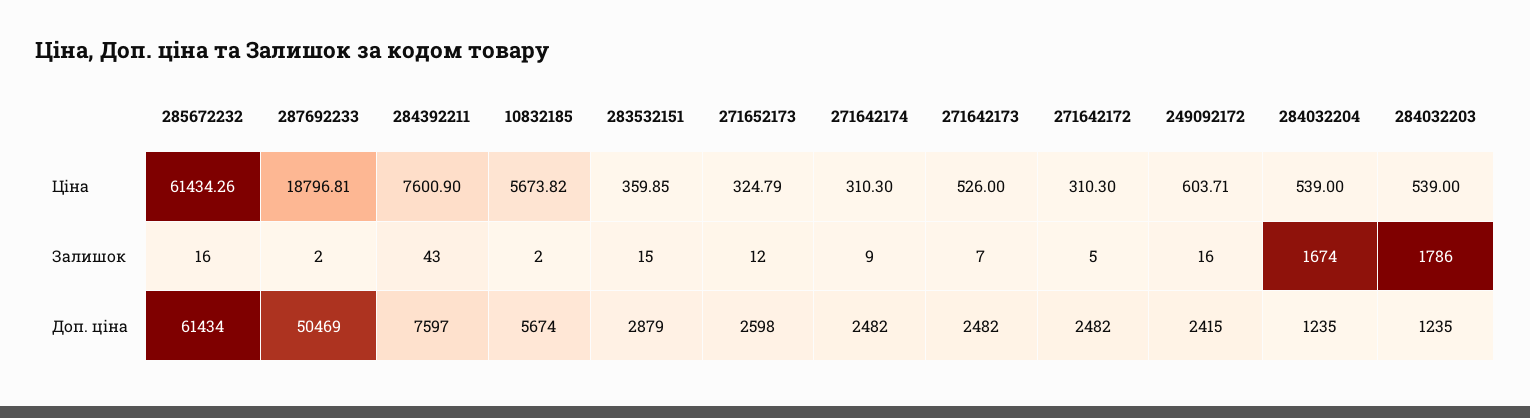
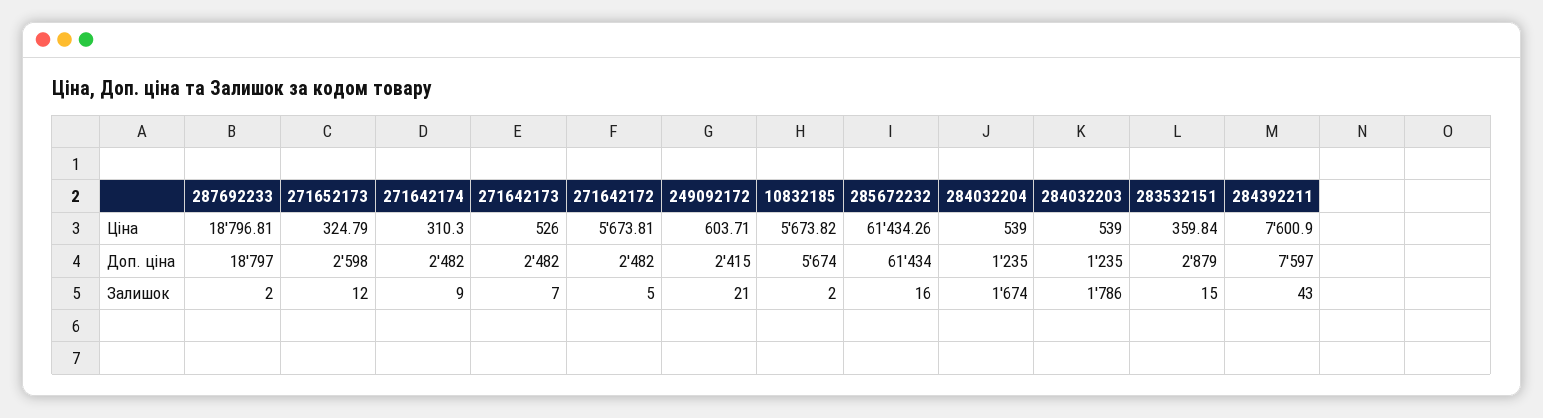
  {
    "285672232": {
      "Ціна": 61434.26,
      "Залишок": 16,
      "Доп. ціна": 61434
    },
    "287692233": {
      "Ціна": 18796.81,
      "Залишок": 2,
-     "Доп. ціна": 50469
+     "Доп. ціна": 18797
    },
    "284392211": {
      "Ціна": 7600.9,
      "Залишок": 43,
      "Доп. ціна": 7597
    },
    "10832185": {
      "Ціна": 5673.82,
      "Залишок": 2,
      "Доп. ціна": 5674
    },
    "283532151": {
-     "Ціна": 359.85,
+     "Ціна": 359.84,
      "Залишок": 15,
      "Доп. ціна": 2879
    },
    "271652173": {
      "Ціна": 324.79,
      "Залишок": 12,
      "Доп. ціна": 2598
    },
    "271642174": {
      "Ціна": 310.3,
      "Залишок": 9,
      "Доп. ціна": 2482
    },
    "271642173": {
      "Ціна": 526,
      "Залишок": 7,
      "Доп. ціна": 2482
    },
    "271642172": {
-     "Ціна": 310.3,
+     "Ціна": 5673.81,
      "Залишок": 5,
      "Доп. ціна": 2482
    },
    "249092172": {
      "Ціна": 603.71,
-     "Залишок": 16,
+     "Залишок": 21,
      "Доп. ціна": 2415
    },
    "284032204": {
      "Ціна": 539,
      "Залишок": 1674,
      "Доп. ціна": 1235
    },
    "284032203": {
      "Ціна": 539,
      "Залишок": 1786,
      "Доп. ціна": 1235
    }
  }

